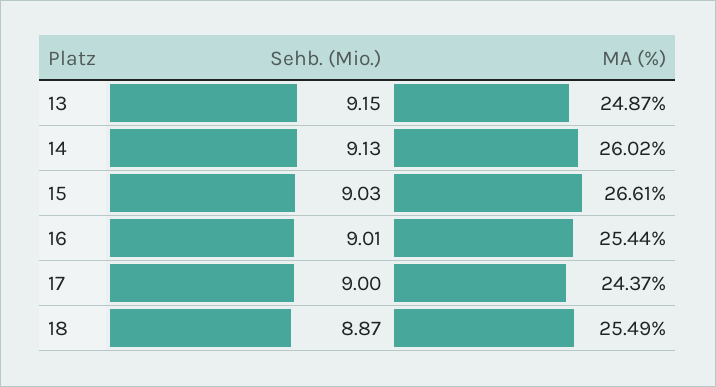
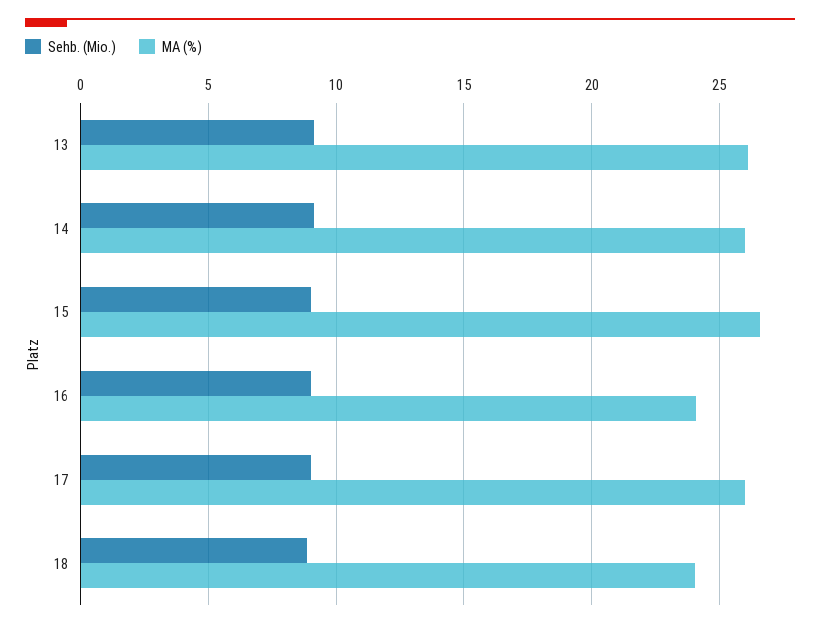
  {
    "Sehb. (Mio.)": {
      "13": 9.15,
      "14": 9.13,
      "15": 9.03,
      "16": 9.01,
      "17": 9,
      "18": 8.87
    },
    "MA (%)": {
-     "13": 24.87,
+     "13": 26,
      "14": 26.02,
      "15": 26.61,
-     "16": 25.44,
+     "16": 24,
-     "17": 24.37,
+     "17": 26,
-     "18": 25.49
+     "18": 24
    }
  }

